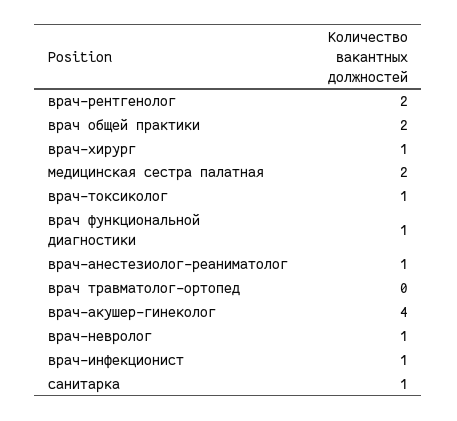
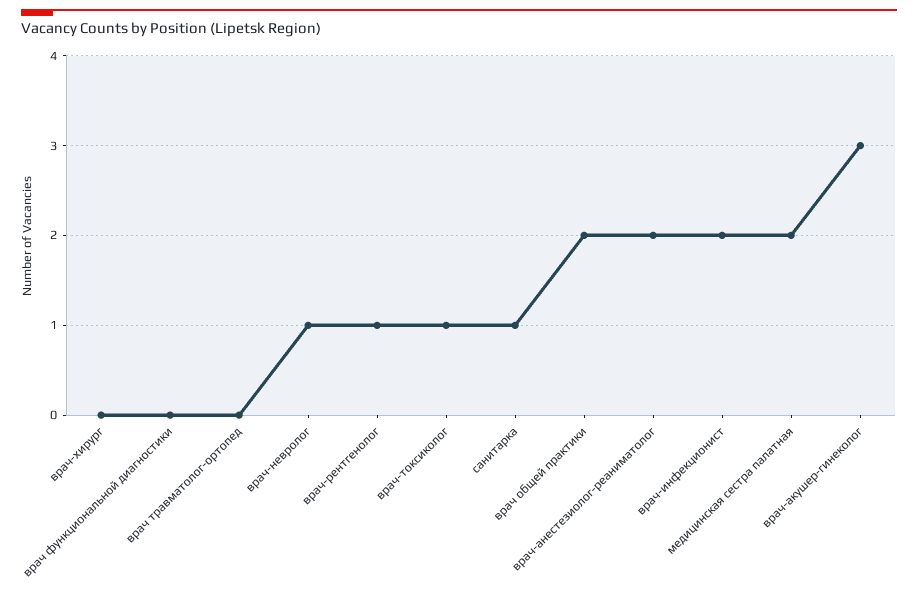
  {
-   "врач-рентгенолог": 2,
+   "врач-рентгенолог": 1,
    "врач общей практики": 2,
-   "врач-хирург": 1,
+   "врач-хирург": 0,
    "медицинская сестра палатная": 2,
    "врач-токсиколог": 1,
-   "врач функциональной диагностики": 1,
+   "врач функциональной диагностики": 0,
-   "врач-анестезиолог-реаниматолог": 1,
+   "врач-анестезиолог-реаниматолог": 2,
    "врач травматолог-ортопед": 0,
-   "врач-акушер-гинеколог": 4,
+   "врач-акушер-гинеколог": 3,
    "врач-невролог": 1,
-   "врач-инфекционист": 1,
+   "врач-инфекционист": 2,
    "санитарка": 1
  }

